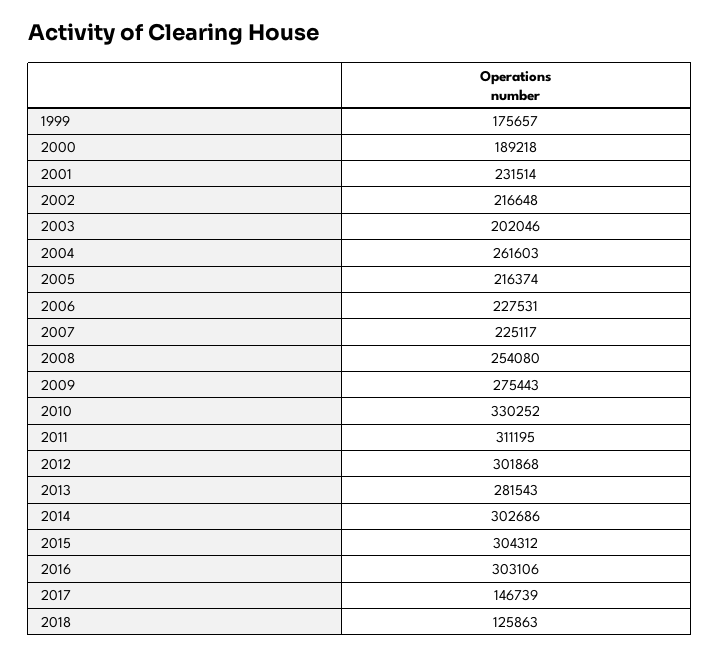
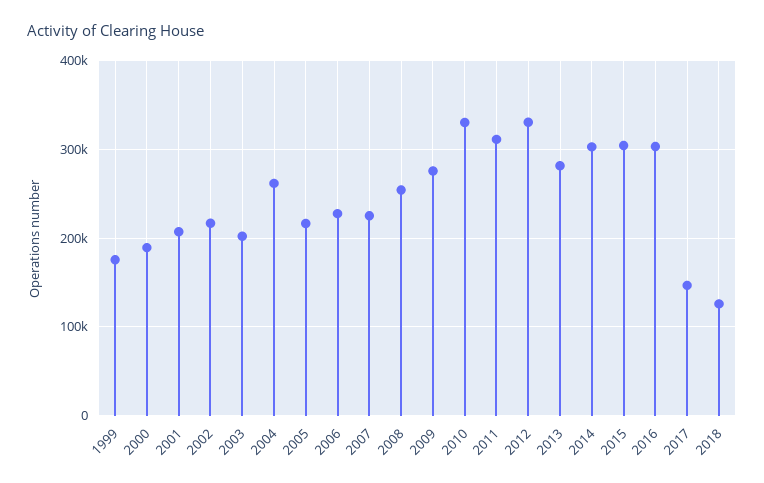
  {
    "1999": 175657,
    "2000": 189218,
-   "2001": 231514,
+   "2001": 210000,
    "2002": 216648,
    "2003": 202046,
    "2004": 261603,
    "2005": 216374,
    "2006": 227531,
    "2007": 225117,
    "2008": 254080,
    "2009": 275443,
    "2010": 330252,
    "2011": 311195,
-   "2012": 301868,
+   "2012": 330000,
    "2013": 281543,
    "2014": 302686,
    "2015": 304312,
    "2016": 303106,
    "2017": 146739,
    "2018": 125863
  }

